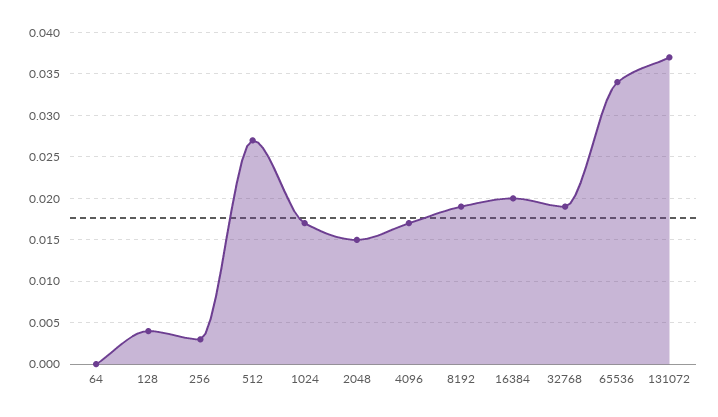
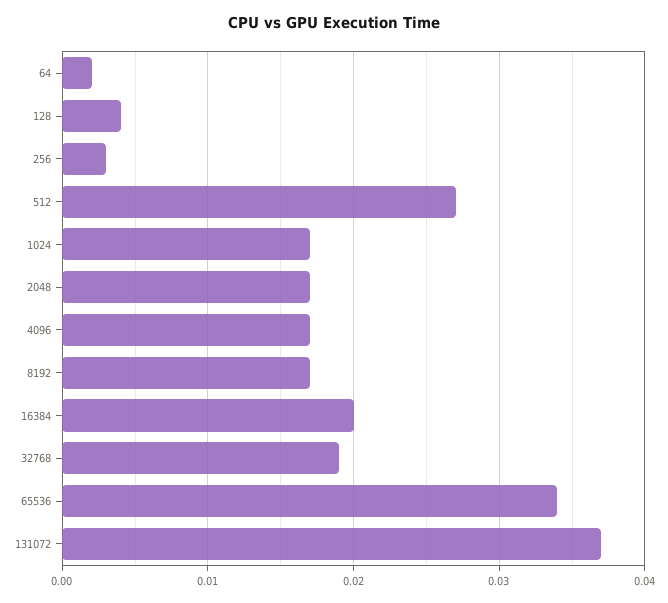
  {
-   "64": 0,
+   "64": 0.002,
    "128": 0.004,
    "256": 0.003,
    "512": 0.027,
    "1024": 0.017,
-   "2048": 0.015,
+   "2048": 0.017,
    "4096": 0.017,
-   "8192": 0.019,
+   "8192": 0.017,
    "16384": 0.02,
    "32768": 0.019,
    "65536": 0.034,
    "131072": 0.037
  }

